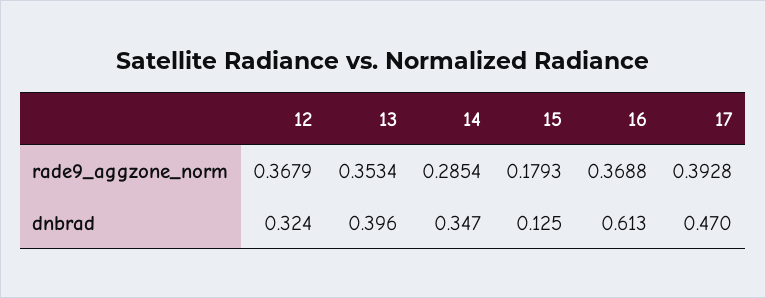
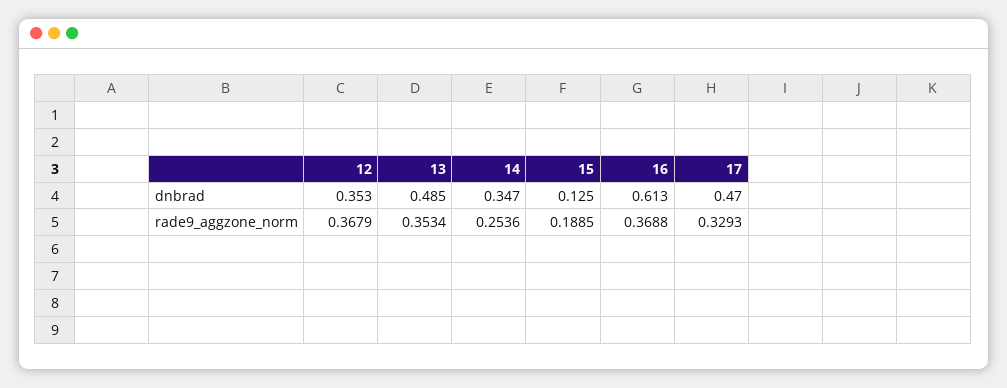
  {
    "12": {
      "rade9_aggzone_norm": 0.3679,
-     "dnbrad": 0.324
+     "dnbrad": 0.353
    },
    "13": {
      "rade9_aggzone_norm": 0.3534,
-     "dnbrad": 0.396
+     "dnbrad": 0.485
    },
    "14": {
-     "rade9_aggzone_norm": 0.2854,
+     "rade9_aggzone_norm": 0.2536,
      "dnbrad": 0.347
    },
    "15": {
-     "rade9_aggzone_norm": 0.1793,
+     "rade9_aggzone_norm": 0.1885,
      "dnbrad": 0.125
    },
    "16": {
      "rade9_aggzone_norm": 0.3688,
      "dnbrad": 0.613
    },
    "17": {
-     "rade9_aggzone_norm": 0.3928,
+     "rade9_aggzone_norm": 0.3293,
      "dnbrad": 0.47
    }
  }

